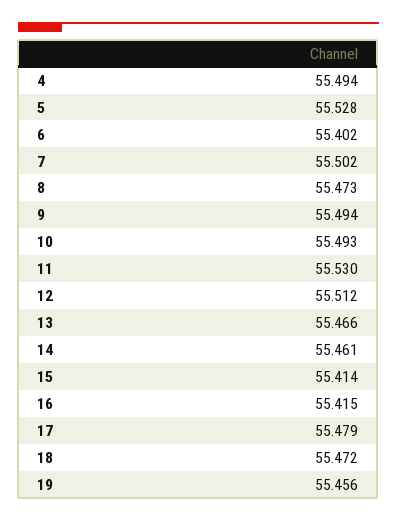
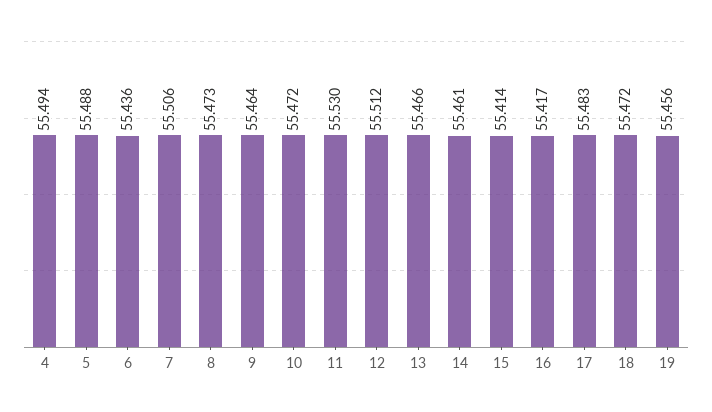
  {
    "4": 55.494,
-   "5": 55.528,
+   "5": 55.488,
-   "6": 55.402,
+   "6": 55.436,
-   "7": 55.502,
+   "7": 55.506,
    "8": 55.473,
-   "9": 55.494,
+   "9": 55.464,
-   "10": 55.493,
+   "10": 55.472,
    "11": 55.53,
    "12": 55.512,
    "13": 55.466,
    "14": 55.461,
    "15": 55.414,
-   "16": 55.415,
+   "16": 55.417,
-   "17": 55.479,
+   "17": 55.483,
    "18": 55.472,
    "19": 55.456
  }

